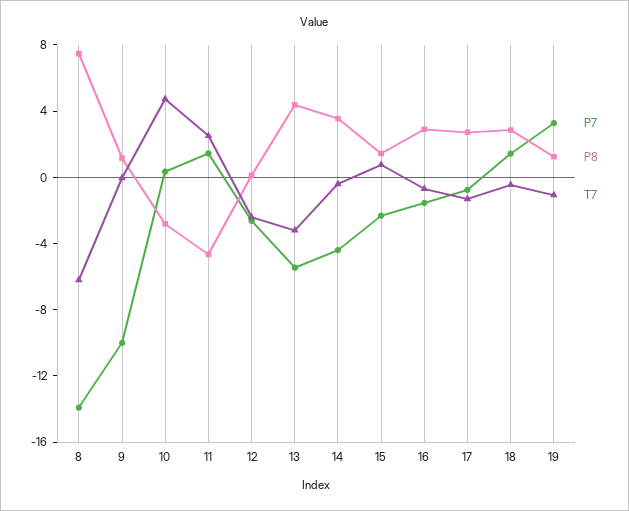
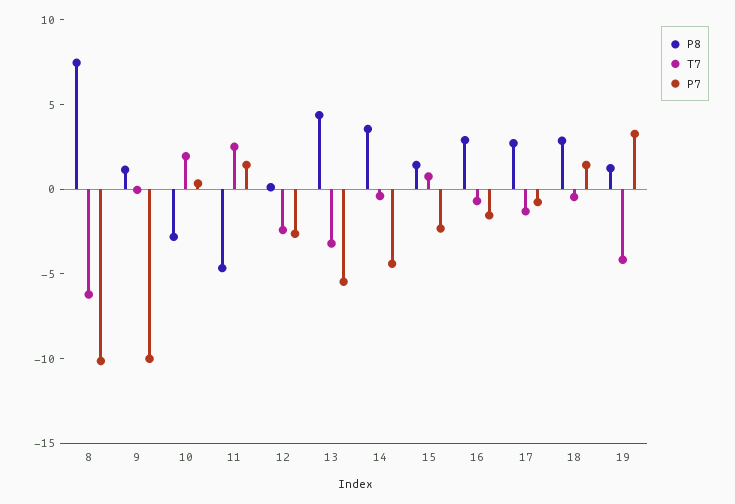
  {
    "P7": {
-     "8": -14,
+     "8": -10,
      "9": -10,
      "10": 0,
      "11": 1,
      "12": -3,
      "13": -5,
      "14": -4,
      "15": -2,
      "16": -2,
      "17": -1,
      "18": 1,
      "19": 3
    },
    "P8": {
      "8": 7,
      "9": 1,
      "10": -3,
      "11": -5,
      "12": 0,
      "13": 4,
      "14": 4,
      "15": 1,
      "16": 3,
      "17": 3,
      "18": 3,
      "19": 1
    },
    "T7": {
      "8": -6,
      "9": 0,
-     "10": 5,
+     "10": 2,
      "11": 3,
      "12": -2,
      "13": -3,
      "14": 0,
      "15": 1,
      "16": -1,
      "17": -1,
      "18": 0,
-     "19": -1
+     "19": -4
    }
  }

